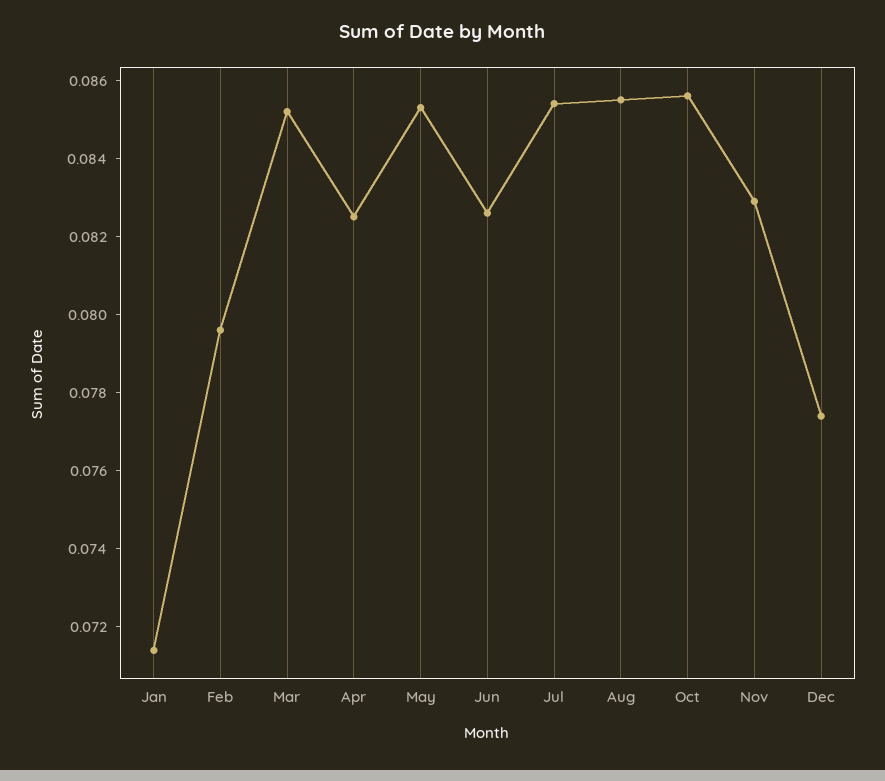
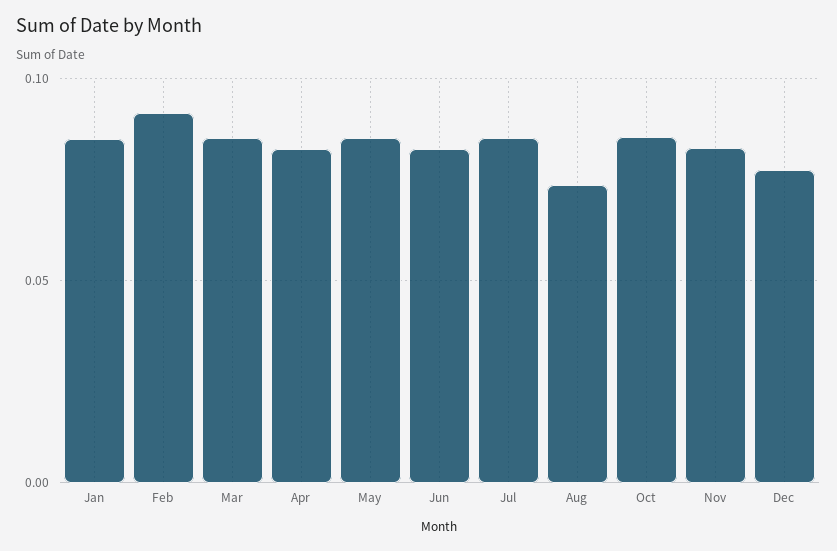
  {
-   "Jan": 0.0715,
+   "Jan": 0.085,
-   "Feb": 0.0795,
+   "Feb": 0.09,
    "Mar": 0.085,
    "Apr": 0.0825,
    "May": 0.0855,
    "Jun": 0.0825,
    "Jul": 0.0855,
-   "Aug": 0.0855,
+   "Aug": 0.075,
    "Oct": 0.0855,
    "Nov": 0.083,
    "Dec": 0.0775
  }

